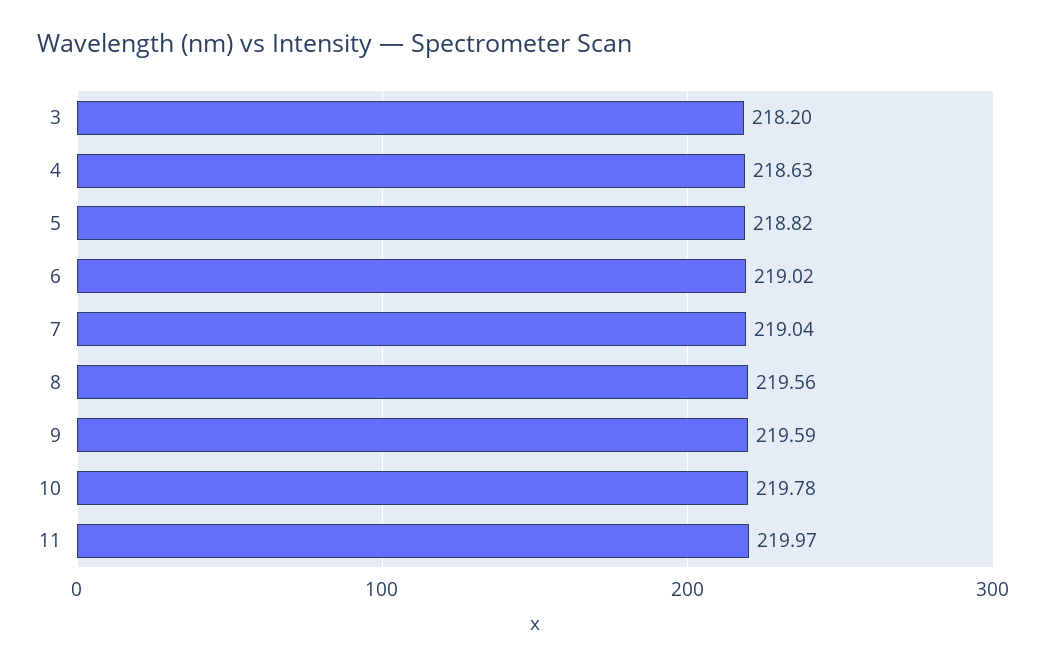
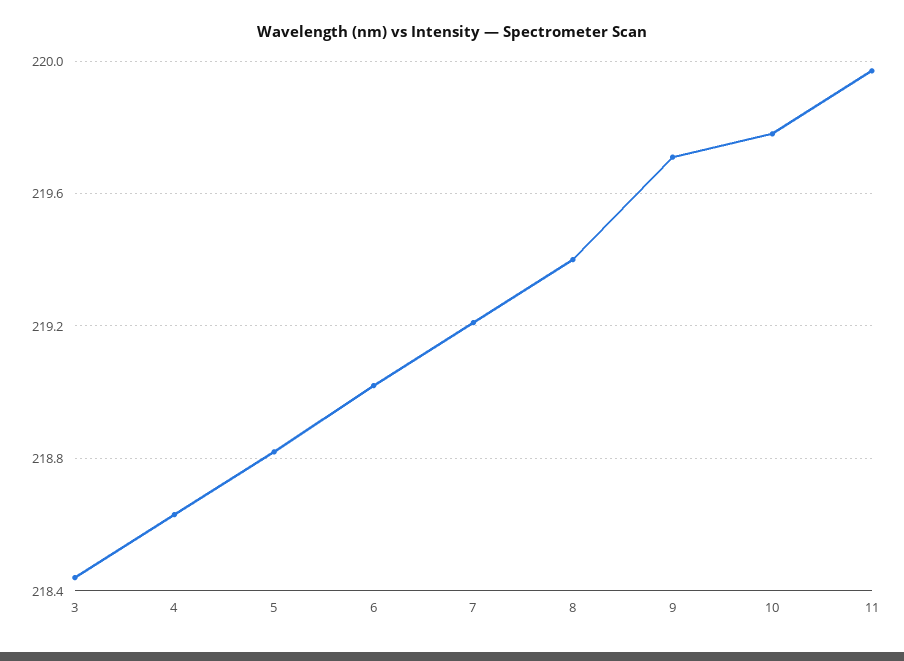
  {
-   "3": 218.2,
+   "3": 218.45,
    "4": 218.63,
    "5": 218.82,
    "6": 219.02,
-   "7": 219.04,
+   "7": 219.2,
-   "8": 219.56,
+   "8": 219.4,
-   "9": 219.59,
+   "9": 219.7,
    "10": 219.78,
    "11": 219.97
  }

